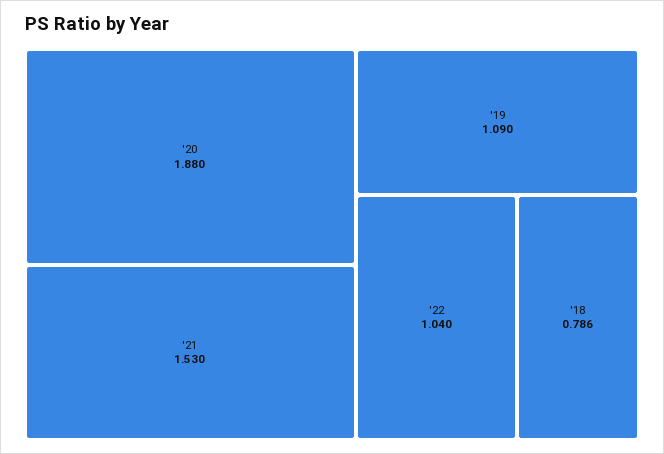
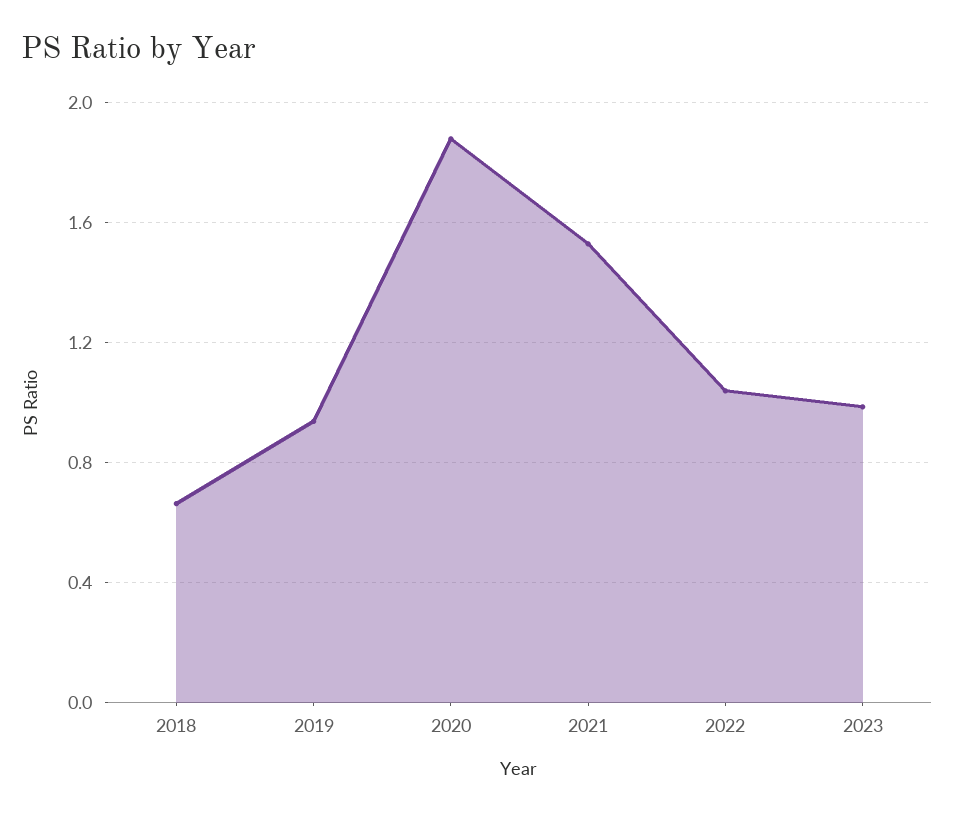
  {
    "'20": 1.88,
    "'21": 1.53,
-   "'19": 1.09,
+   "'19": 0.95,
    "'22": 1.04,
-   "'18": 0.786
+   "'18": 0.65,
+   "2023": 1
  }

